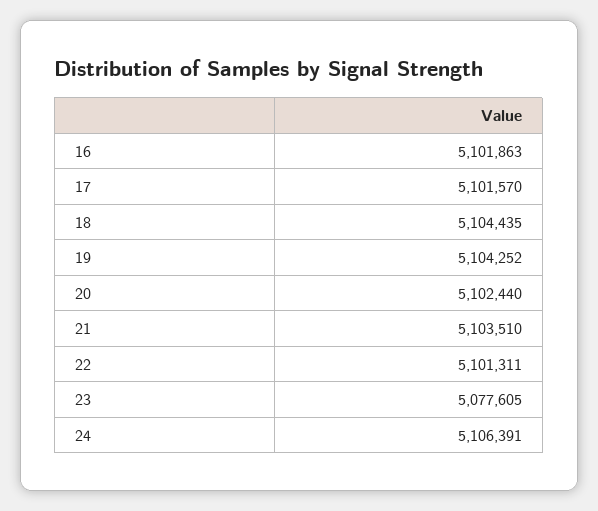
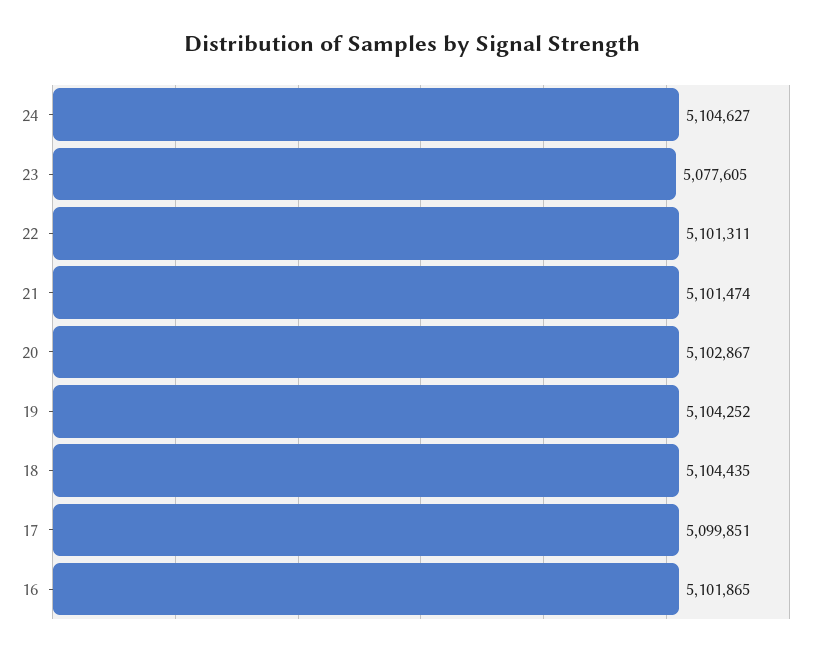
  {
-   "16": 5101863,
+   "16": 5101865,
-   "17": 5101570,
+   "17": 5099851,
    "18": 5104435,
    "19": 5104252,
-   "20": 5102440,
+   "20": 5102867,
-   "21": 5103510,
+   "21": 5101474,
    "22": 5101311,
    "23": 5077605,
-   "24": 5106391
+   "24": 5104627
  }

